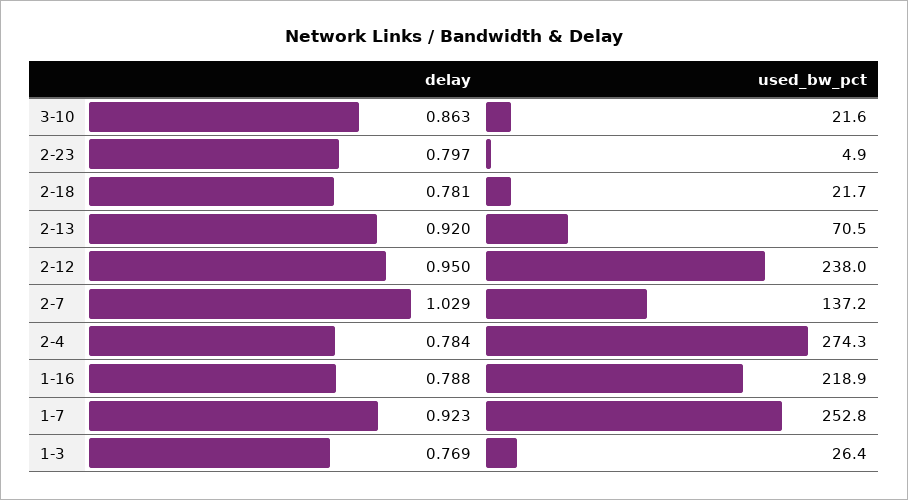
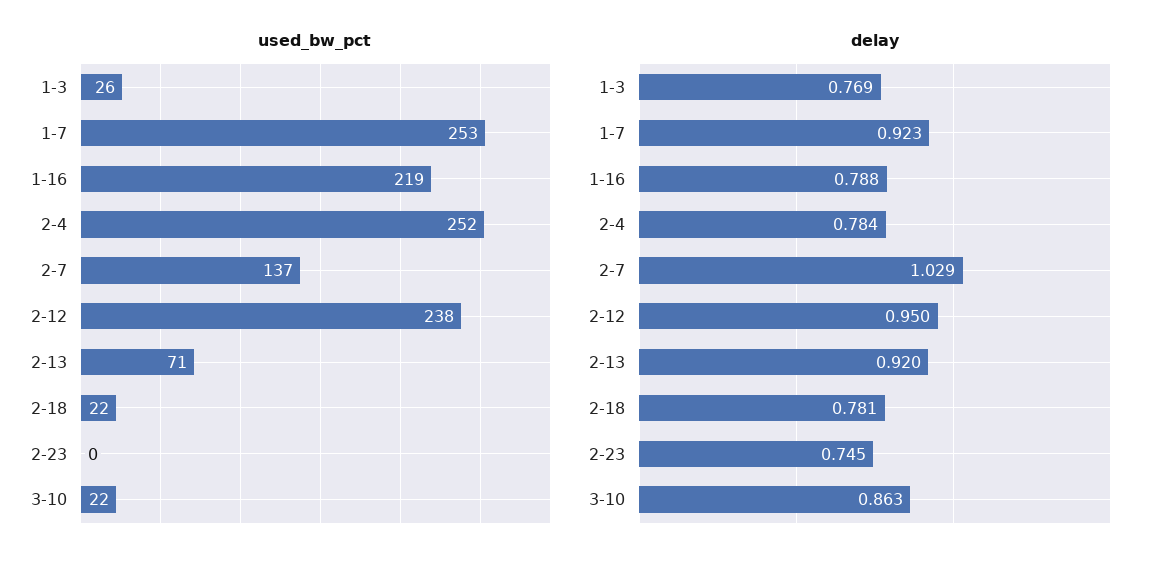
  {
    "delay": {
      "3-10": 0.863,
-     "2-23": 0.797,
+     "2-23": 0.745,
      "2-18": 0.781,
      "2-13": 0.92,
      "2-12": 0.95,
      "2-7": 1.029,
      "2-4": 0.784,
      "1-16": 0.788,
      "1-7": 0.923,
      "1-3": 0.769
    },
    "used_bw_pct": {
      "3-10": 21.6,
-     "2-23": 4.9,
+     "2-23": 0,
      "2-18": 21.7,
      "2-13": 70.5,
      "2-12": 238,
      "2-7": 137.2,
-     "2-4": 274.3,
+     "2-4": 252,
      "1-16": 218.9,
      "1-7": 252.8,
      "1-3": 26.4
    }
  }

